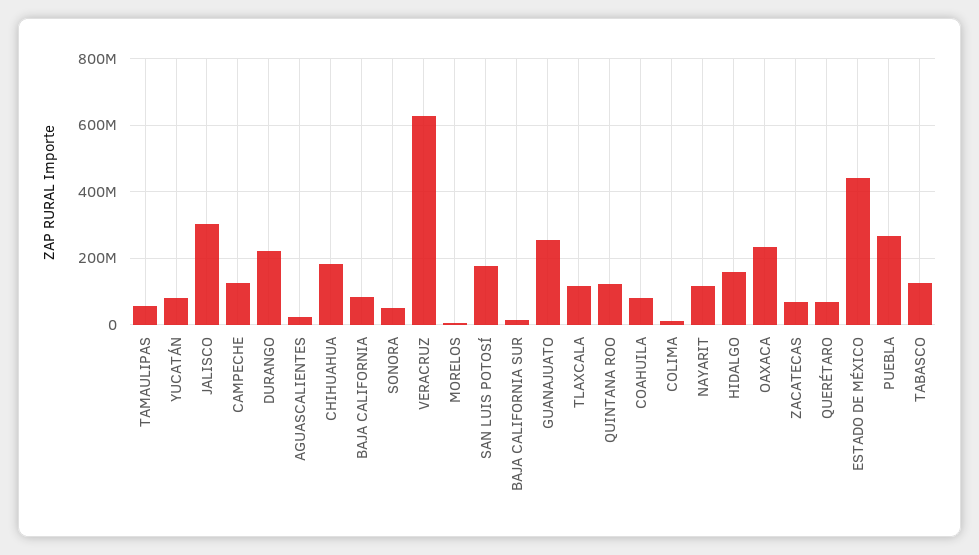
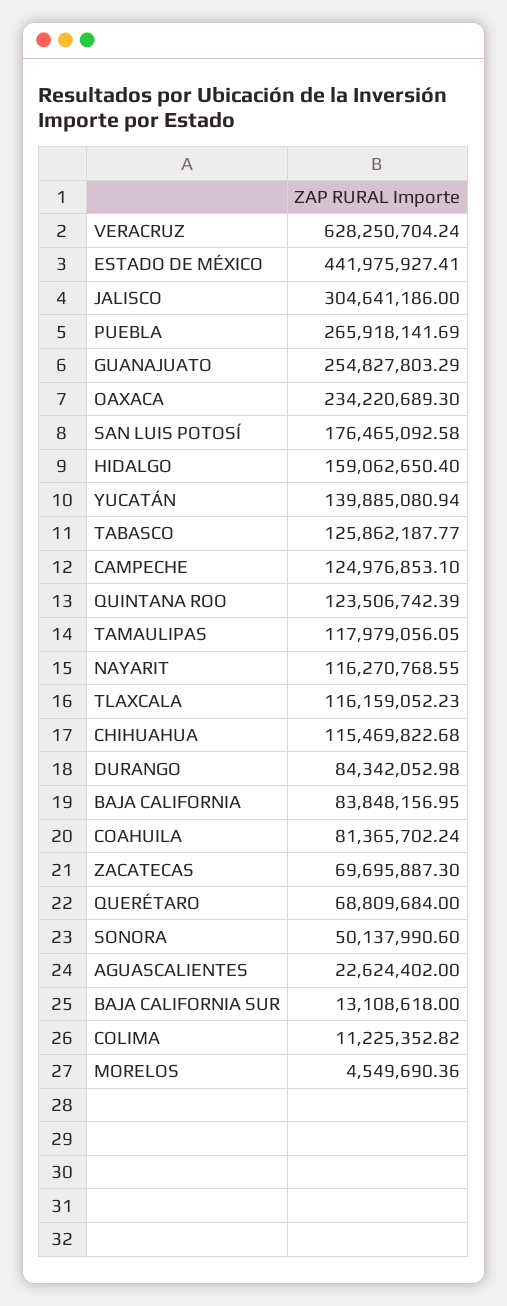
  {
-   "TAMAULIPAS": 60000000,
+   "TAMAULIPAS": 117979056.05,
-   "YUCATÁN": 80000000,
+   "YUCATÁN": 139885080.94,
    "JALISCO": 304641186,
    "CAMPECHE": 124976853.1,
-   "DURANGO": 220000000,
+   "DURANGO": 84342052.98,
    "AGUASCALIENTES": 22624402,
-   "CHIHUAHUA": 180000000,
+   "CHIHUAHUA": 115469822.68,
    "BAJA CALIFORNIA": 83848156.95,
    "SONORA": 50137990.6,
    "VERACRUZ": 628250704.24,
    "MORELOS": 4549690.36,
    "SAN LUIS POTOSÍ": 176465092.58,
    "BAJA CALIFORNIA SUR": 13108618,
    "GUANAJUATO": 254827803.29,
    "TLAXCALA": 116159052.23,
    "QUINTANA ROO": 123506742.39,
    "COAHUILA": 81365702.24,
    "COLIMA": 11225352.82,
    "NAYARIT": 116270768.55,
    "HIDALGO": 159062650.4,
    "OAXACA": 234220689.3,
    "ZACATECAS": 69695887.3,
    "QUERÉTARO": 68809684,
    "ESTADO DE MÉXICO": 441975927.41,
    "PUEBLA": 265918141.69,
    "TABASCO": 125862187.77
  }

